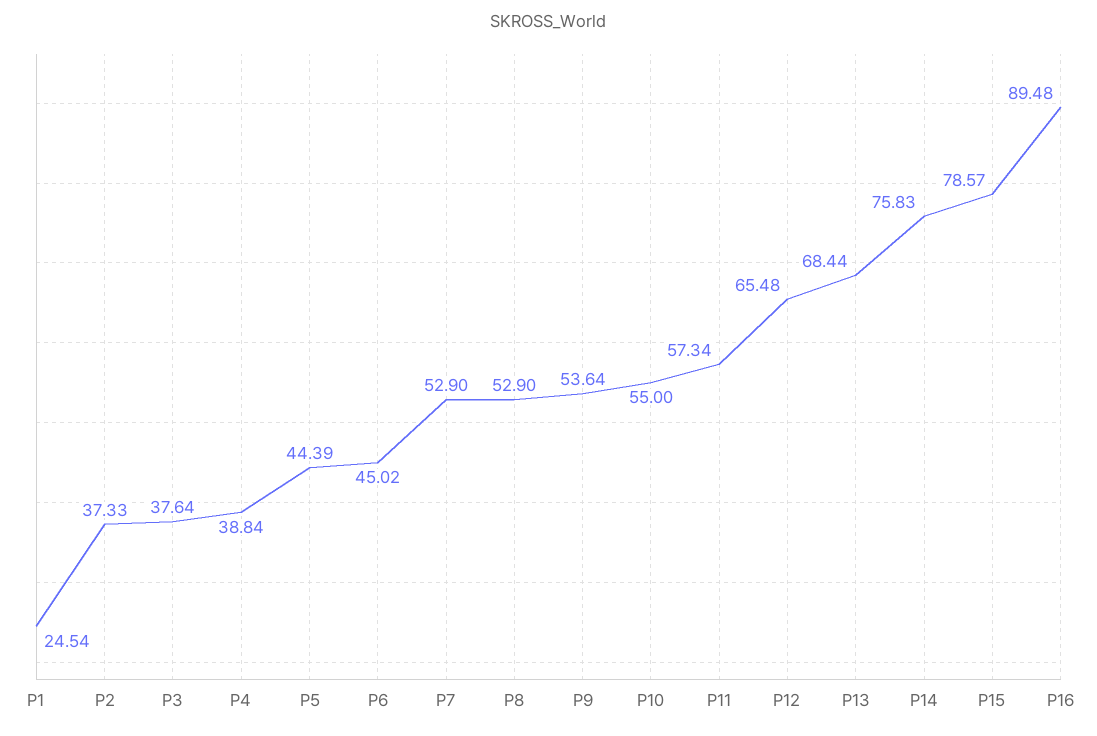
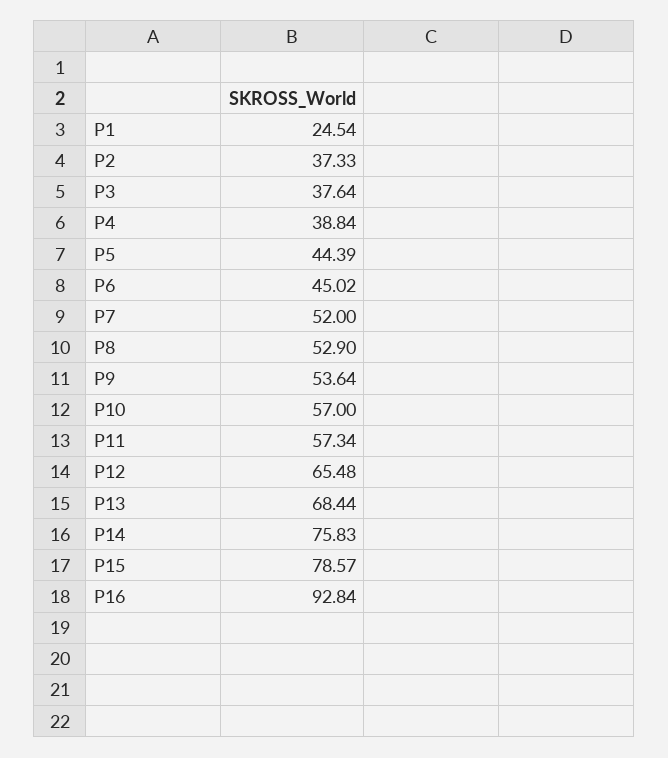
  {
    "P1": 24.54,
    "P2": 37.33,
    "P3": 37.64,
    "P4": 38.84,
    "P5": 44.39,
    "P6": 45.02,
-   "P7": 52.9,
+   "P7": 52,
    "P8": 52.9,
    "P9": 53.64,
-   "P10": 55,
+   "P10": 57,
    "P11": 57.34,
    "P12": 65.48,
    "P13": 68.44,
    "P14": 75.83,
    "P15": 78.57,
-   "P16": 89.48
+   "P16": 92.84
  }

